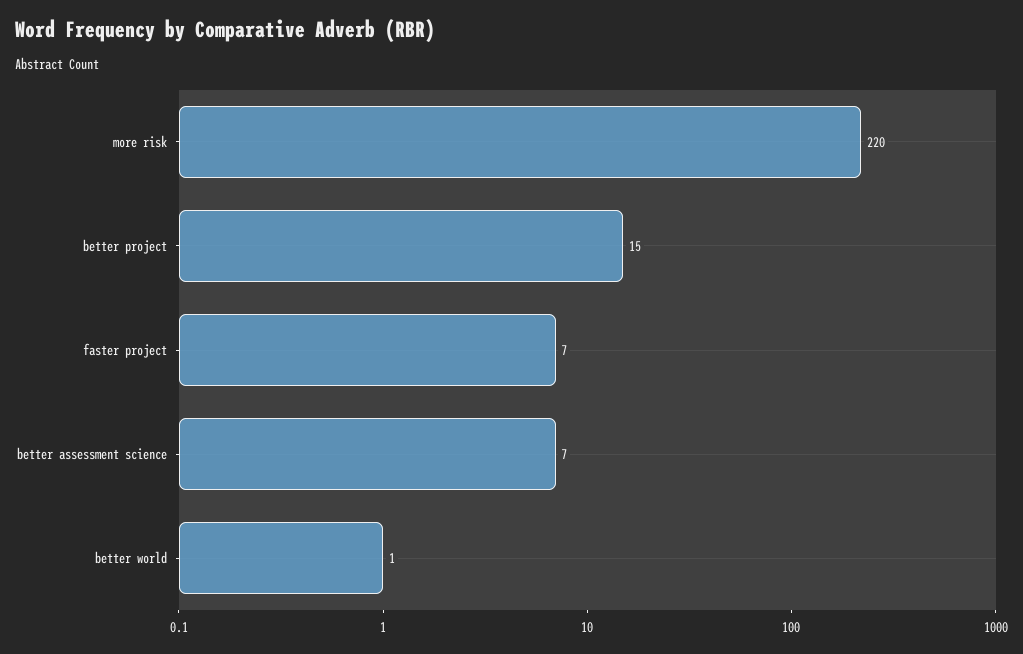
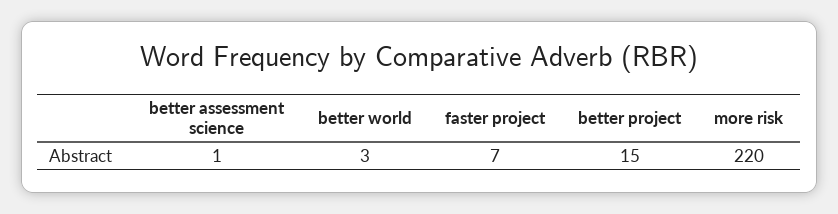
  {
    "more risk": 220,
    "better project": 15,
    "faster project": 7,
-   "better assessment science": 7,
+   "better assessment science": 1,
-   "better world": 1
+   "better world": 3
  }

